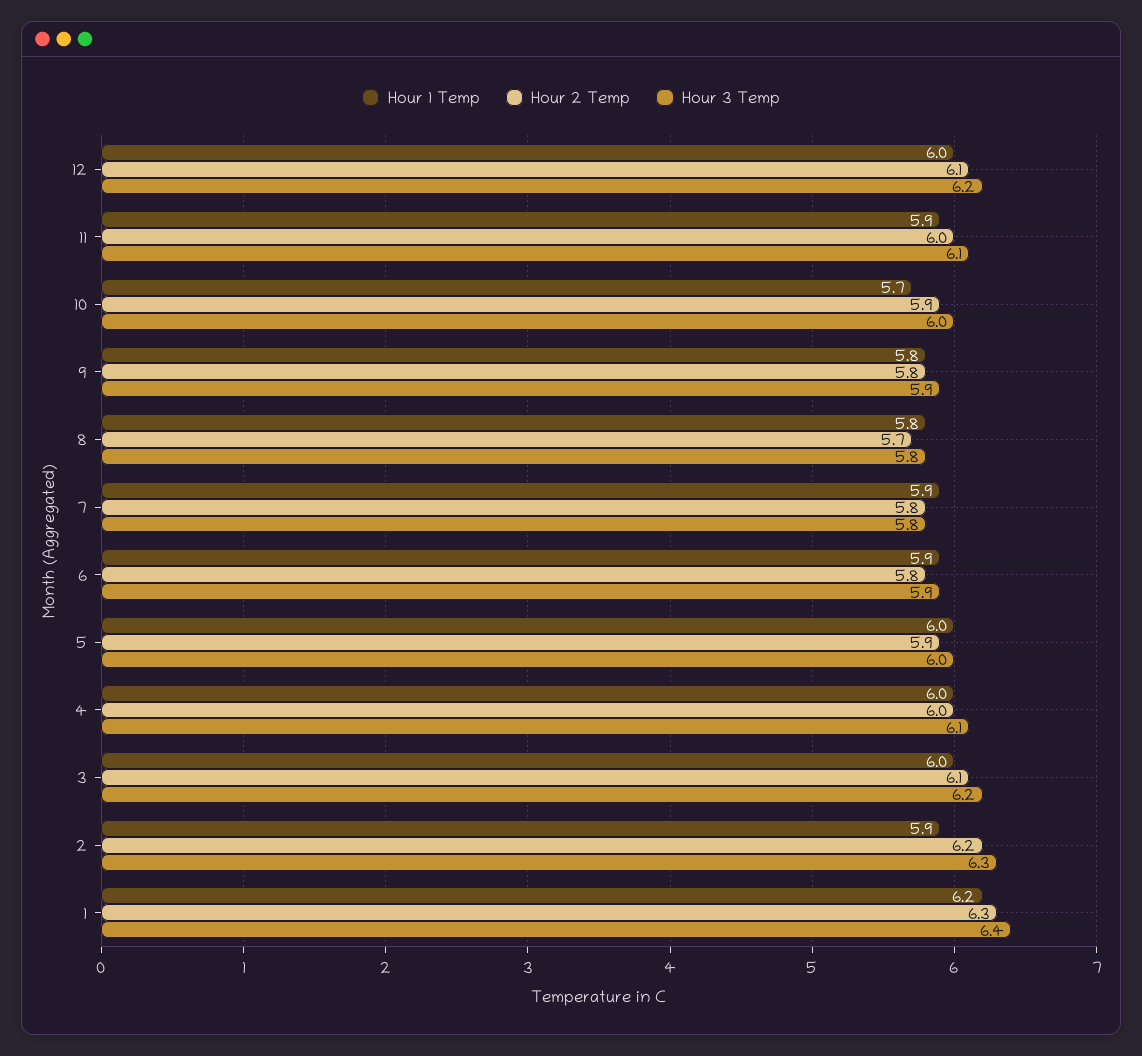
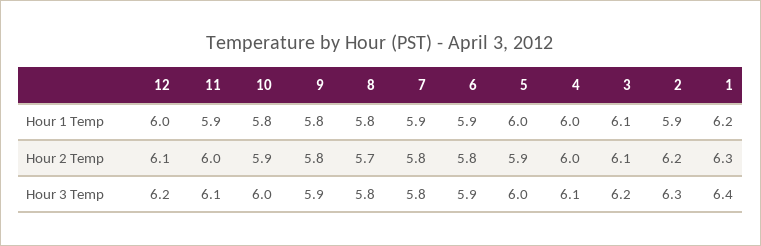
  {
    "Hour 1 Temp": {
      "12": 6,
      "11": 5.9,
-     "10": 5.7,
+     "10": 5.8,
      "9": 5.8,
      "8": 5.8,
      "7": 5.9,
      "6": 5.9,
      "5": 6,
      "4": 6,
-     "3": 6,
+     "3": 6.1,
      "2": 5.9,
      "1": 6.2
    },
    "Hour 2 Temp": {
      "12": 6.1,
      "11": 6,
      "10": 5.9,
      "9": 5.8,
      "8": 5.7,
      "7": 5.8,
      "6": 5.8,
      "5": 5.9,
      "4": 6,
      "3": 6.1,
      "2": 6.2,
      "1": 6.3
    },
    "Hour 3 Temp": {
      "12": 6.2,
      "11": 6.1,
      "10": 6,
      "9": 5.9,
      "8": 5.8,
      "7": 5.8,
      "6": 5.9,
      "5": 6,
      "4": 6.1,
      "3": 6.2,
      "2": 6.3,
      "1": 6.4
    }
  }

